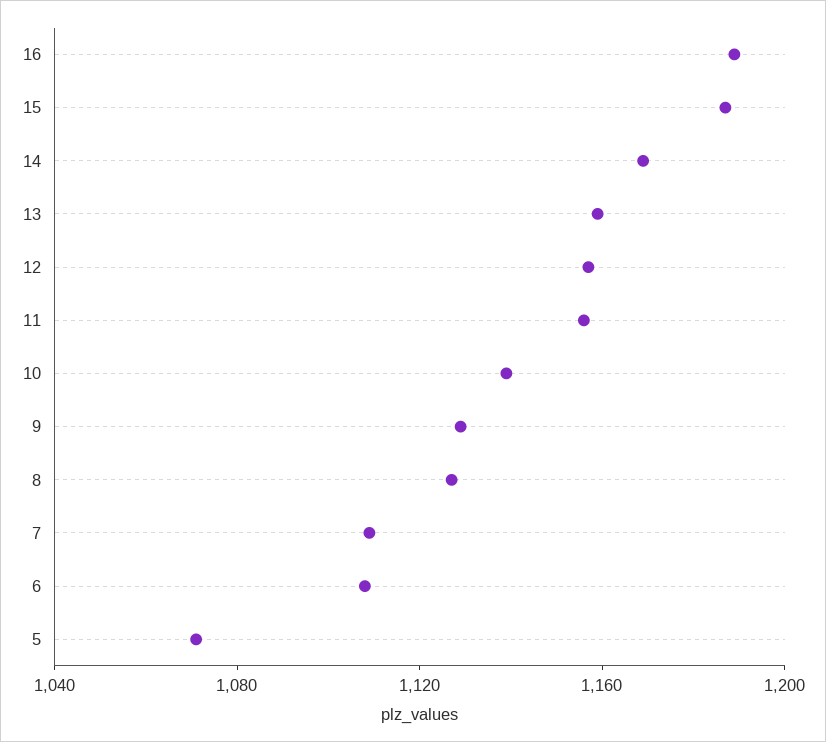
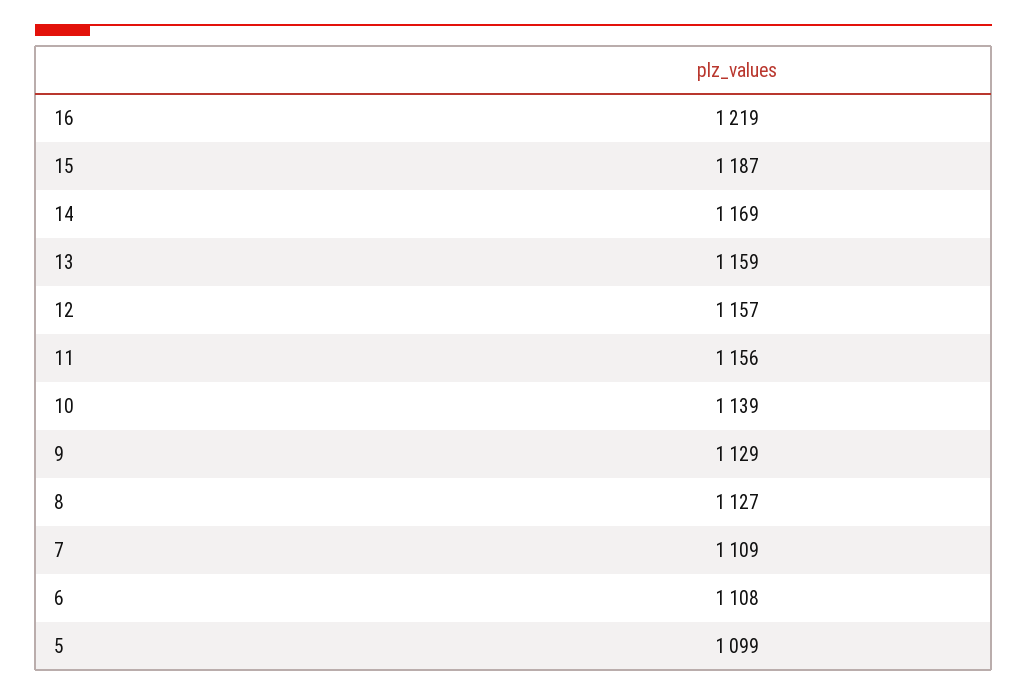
  {
-   "16": 1190,
+   "16": 1219,
    "15": 1187,
    "14": 1169,
    "13": 1159,
    "12": 1157,
    "11": 1156,
    "10": 1139,
    "9": 1129,
    "8": 1127,
    "7": 1109,
    "6": 1108,
-   "5": 1070
+   "5": 1099
  }

